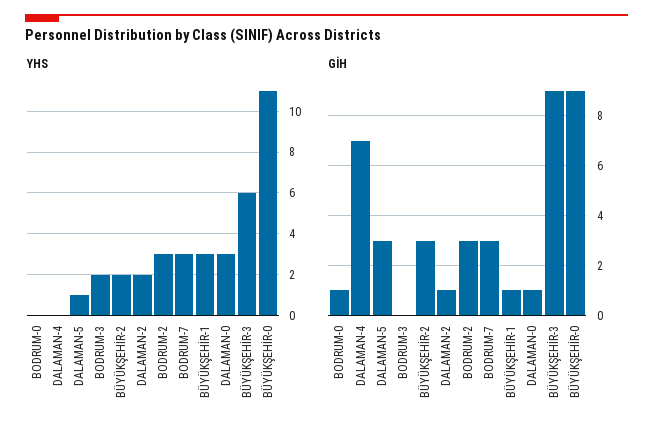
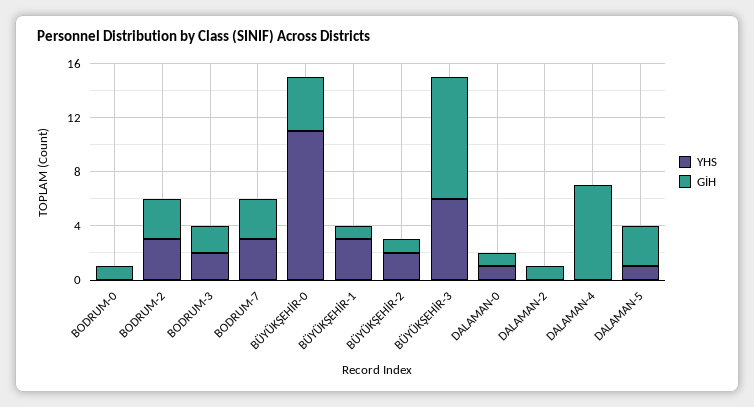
  {
    "YHS": {
      "BODRUM-0": 0,
      "DALAMAN-4": 0,
      "DALAMAN-5": 1,
      "BODRUM-3": 2,
      "BÜYÜKŞEHİR-2": 2,
-     "DALAMAN-2": 2,
+     "DALAMAN-2": 0,
      "BODRUM-2": 3,
      "BODRUM-7": 3,
      "BÜYÜKŞEHİR-1": 3,
-     "DALAMAN-0": 3,
+     "DALAMAN-0": 1,
      "BÜYÜKŞEHİR-3": 6,
      "BÜYÜKŞEHİR-0": 11
    },
    "GİH": {
      "BODRUM-0": 1,
      "DALAMAN-4": 7,
      "DALAMAN-5": 3,
-     "BODRUM-3": 0,
+     "BODRUM-3": 2,
-     "BÜYÜKŞEHİR-2": 3,
+     "BÜYÜKŞEHİR-2": 1,
      "DALAMAN-2": 1,
      "BODRUM-2": 3,
      "BODRUM-7": 3,
      "BÜYÜKŞEHİR-1": 1,
      "DALAMAN-0": 1,
      "BÜYÜKŞEHİR-3": 9,
-     "BÜYÜKŞEHİR-0": 9
+     "BÜYÜKŞEHİR-0": 4
    }
  }

